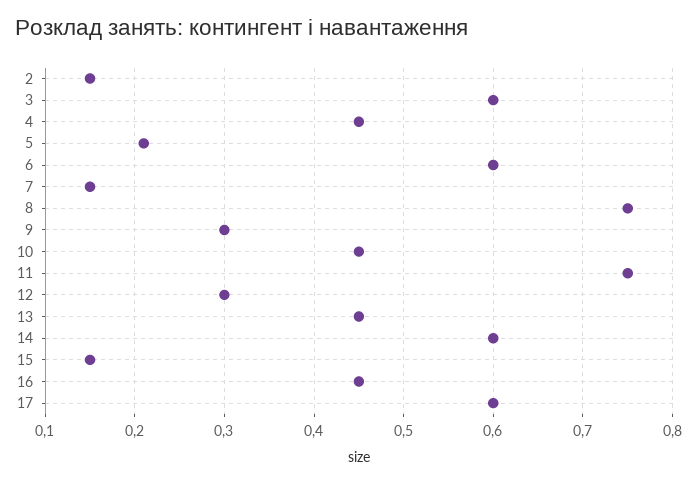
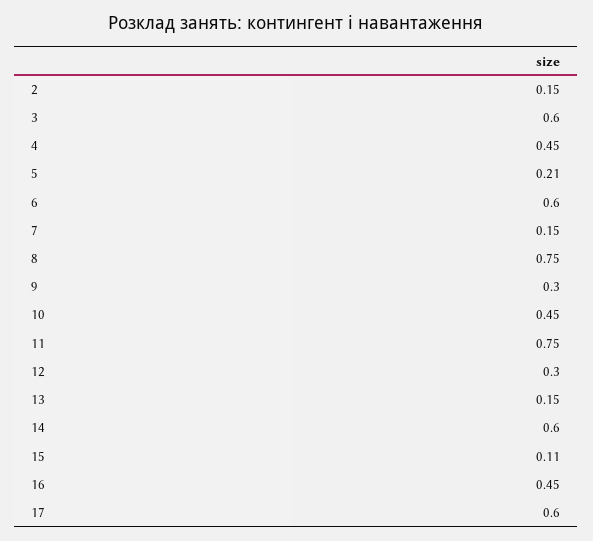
  {
    "2": 0.15,
    "3": 0.6,
    "4": 0.45,
    "5": 0.21,
    "6": 0.6,
    "7": 0.15,
    "8": 0.75,
    "9": 0.3,
    "10": 0.45,
    "11": 0.75,
    "12": 0.3,
-   "13": 0.45,
+   "13": 0.15,
    "14": 0.6,
-   "15": 0.15,
+   "15": 0.11,
    "16": 0.45,
    "17": 0.6
  }

